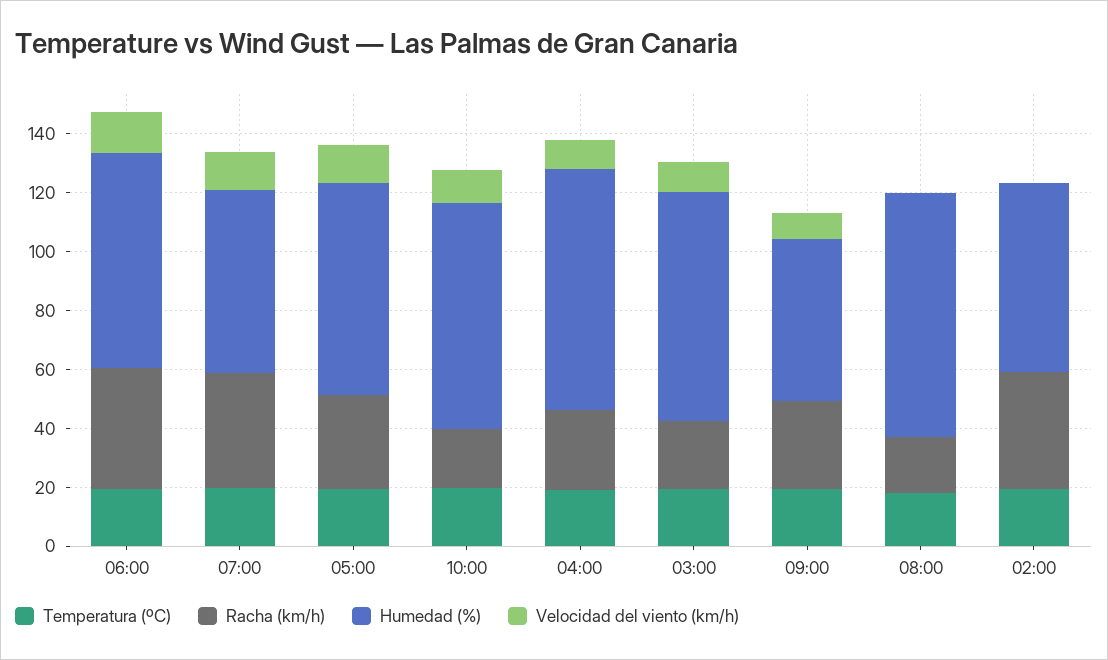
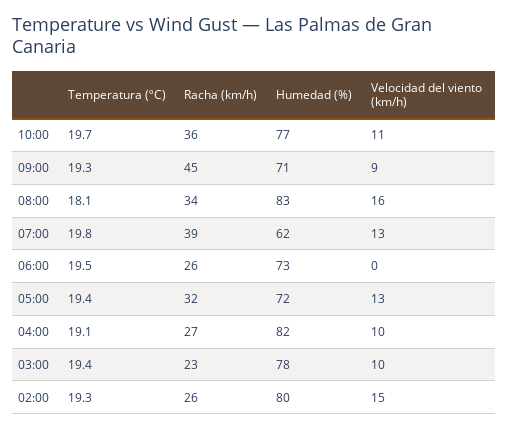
  {
    "Temperatura (ºC)": {
      "06:00": 19.5,
      "07:00": 19.8,
      "05:00": 19.4,
      "10:00": 19.7,
      "04:00": 19.1,
      "03:00": 19.4,
      "09:00": 19.3,
      "08:00": 18.1,
      "02:00": 19.3
    },
    "Racha (km/h)": {
-     "06:00": 40,
+     "06:00": 26,
      "07:00": 39,
      "05:00": 32,
-     "10:00": 20,
+     "10:00": 36,
      "04:00": 27,
      "03:00": 23,
-     "09:00": 30,
+     "09:00": 45,
-     "08:00": 20,
+     "08:00": 34,
-     "02:00": 40
+     "02:00": 26
    },
    "Humedad (%)": {
      "06:00": 73,
      "07:00": 62,
      "05:00": 72,
      "10:00": 77,
      "04:00": 82,
      "03:00": 78,
-     "09:00": 55,
+     "09:00": 71,
      "08:00": 83,
-     "02:00": 65
+     "02:00": 80
    },
    "Velocidad del viento (km/h)": {
-     "06:00": 15,
+     "06:00": 0,
      "07:00": 13,
      "05:00": 13,
      "10:00": 11,
      "04:00": 10,
      "03:00": 10,
      "09:00": 9,
-     "08:00": 0,
+     "08:00": 16,
-     "02:00": 0
+     "02:00": 15
    }
  }

